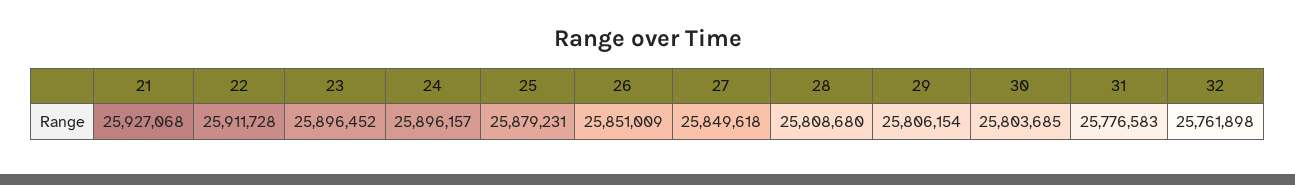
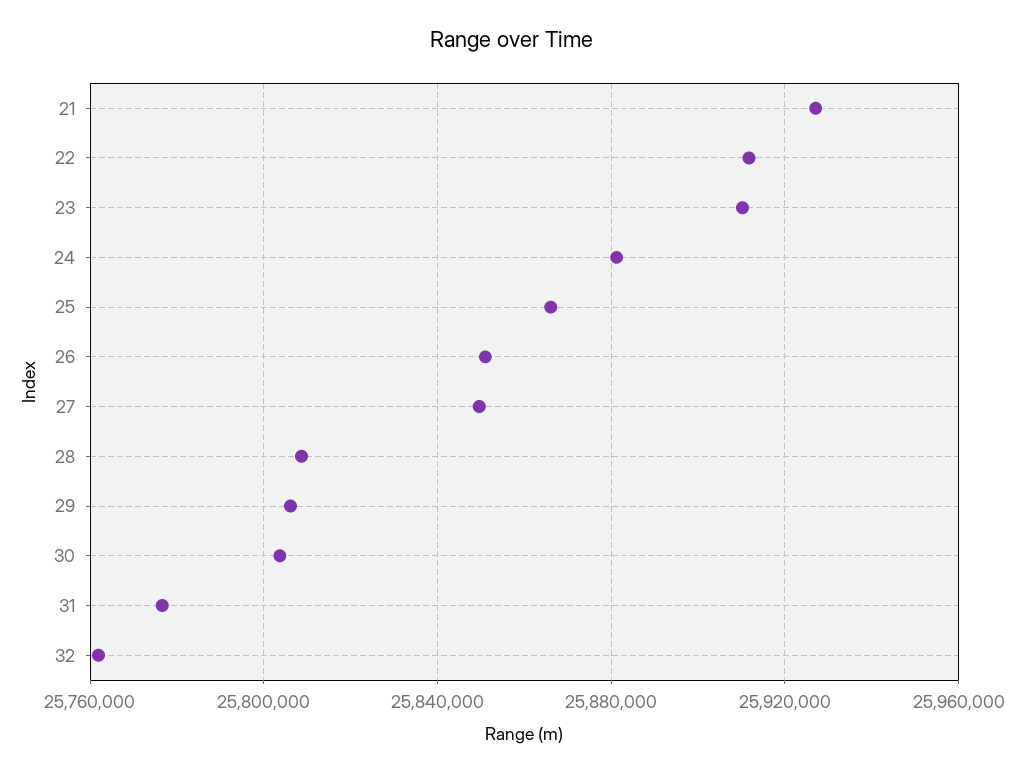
  {
    "21": 25927068,
    "22": 25911728,
-   "23": 25896452,
+   "23": 25910000,
-   "24": 25896157,
+   "24": 25880000,
-   "25": 25879231,
+   "25": 25865000,
    "26": 25851009,
    "27": 25849618,
    "28": 25808680,
    "29": 25806154,
    "30": 25803685,
    "31": 25776583,
    "32": 25761898
  }

